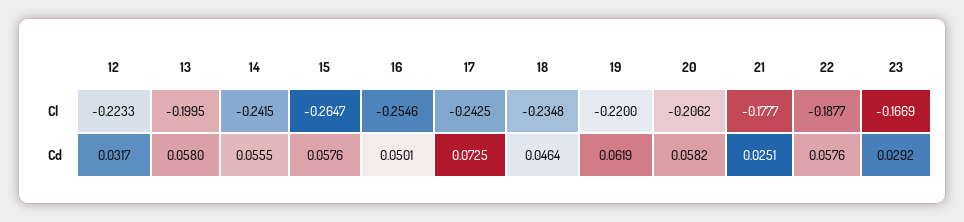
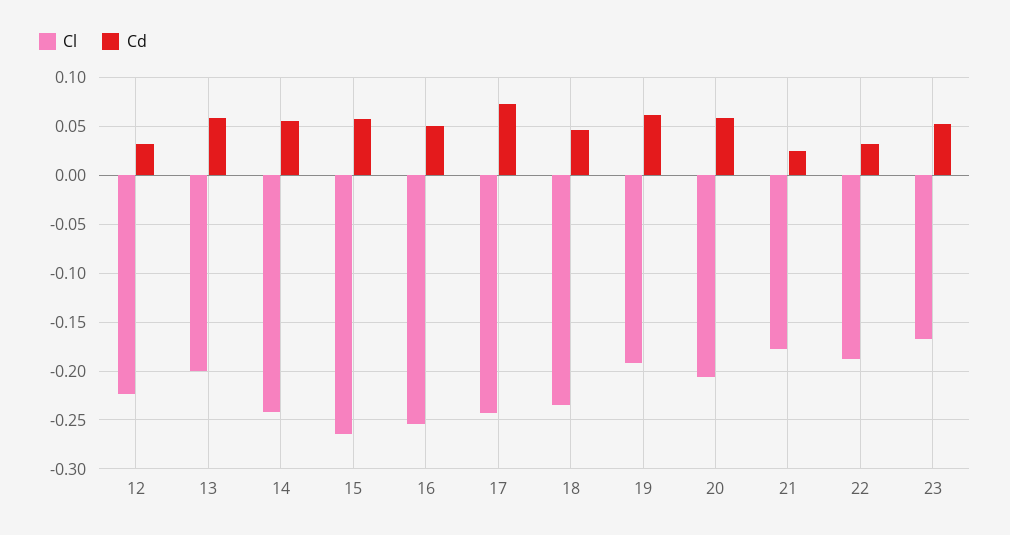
  {
    "Cl": {
      "12": -0.2233,
      "13": -0.1995,
      "14": -0.2415,
      "15": -0.2647,
      "16": -0.2546,
      "17": -0.2425,
      "18": -0.2348,
-     "19": -0.22,
+     "19": -0.19,
      "20": -0.2062,
      "21": -0.1777,
      "22": -0.1877,
      "23": -0.1669
    },
    "Cd": {
      "12": 0.0317,
      "13": 0.058,
      "14": 0.0555,
      "15": 0.0576,
      "16": 0.0501,
      "17": 0.0725,
      "18": 0.0464,
      "19": 0.0619,
      "20": 0.0582,
      "21": 0.0251,
-     "22": 0.0576,
+     "22": 0.03,
-     "23": 0.0292
+     "23": 0.05
    }
  }

